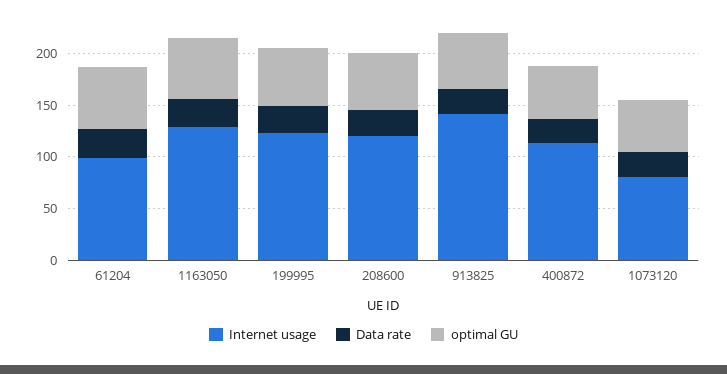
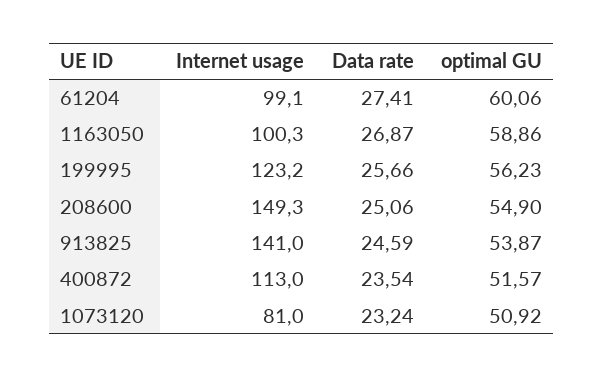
  {
    "Internet usage": {
      "61204": 99.1,
-     "1163050": 130,
+     "1163050": 100.3,
      "199995": 123.2,
-     "208600": 120,
+     "208600": 149.3,
      "913825": 141,
      "400872": 113,
      "1073120": 81
    },
    "Data rate": {
      "61204": 27.41,
      "1163050": 26.87,
      "199995": 25.66,
      "208600": 25.06,
      "913825": 24.59,
      "400872": 23.54,
      "1073120": 23.24
    },
    "optimal GU": {
      "61204": 60.06,
      "1163050": 58.86,
      "199995": 56.23,
      "208600": 54.9,
      "913825": 53.87,
      "400872": 51.57,
      "1073120": 50.92
    }
  }

